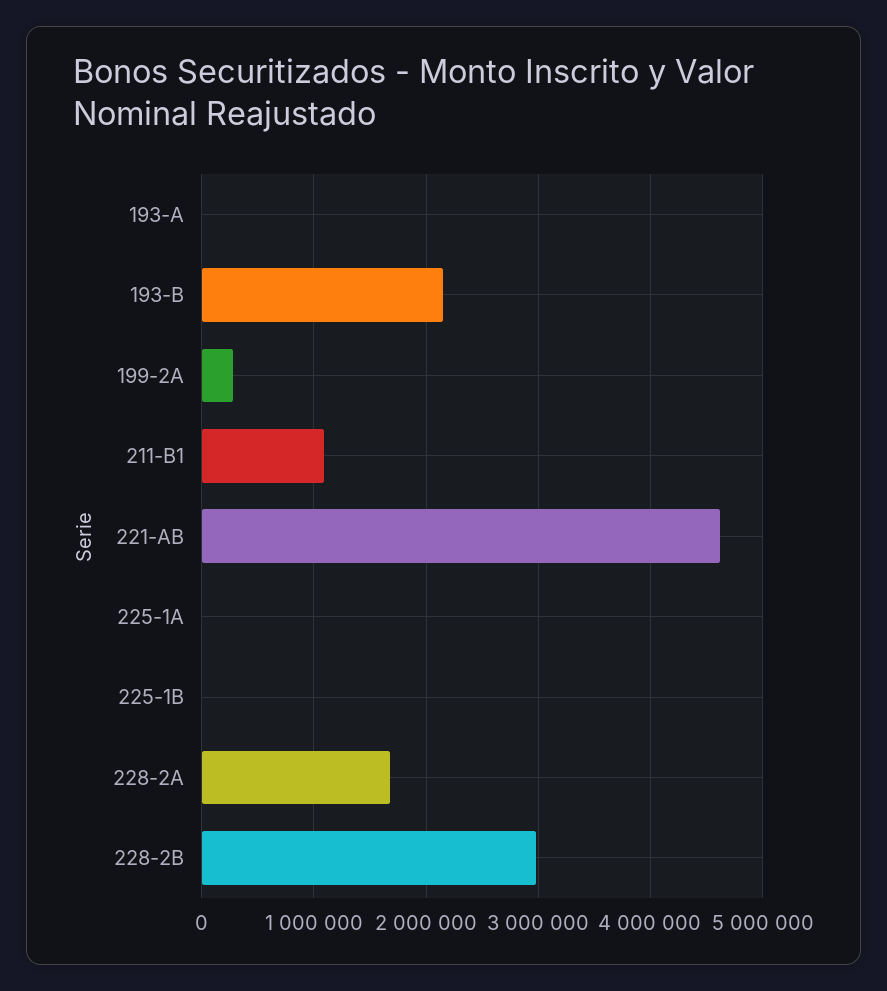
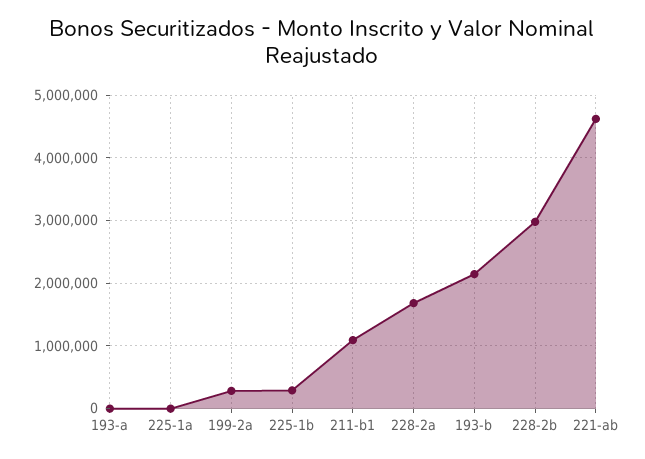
  {
    "193-A": 0,
    "193-B": 2100000,
    "199-2A": 300000,
    "211-B1": 1100000,
    "221-AB": 4600000,
    "225-1A": 0,
-   "225-1B": 0,
+   "225-1B": 300000,
    "228-2A": 1700000,
    "228-2B": 3000000
  }

